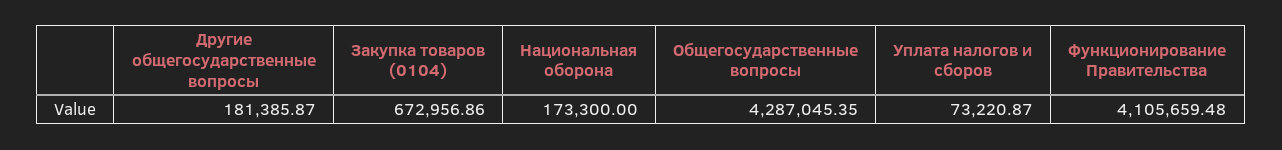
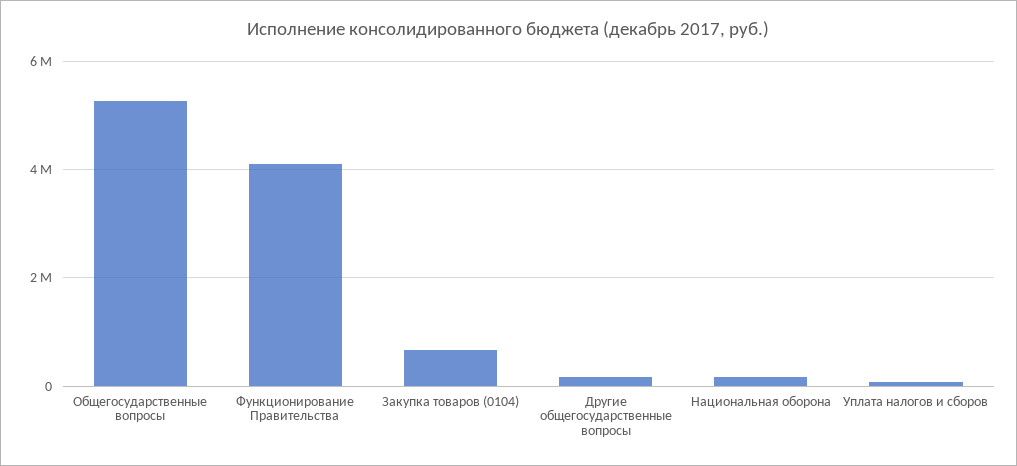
  {
    "Другие общегосударственные вопросы": 181385.87,
    "Закупка товаров (0104)": 672956.86,
    "Национальная оборона": 173300,
-   "Общегосударственные вопросы": 4287045.35,
+   "Общегосударственные вопросы": 5200000,
    "Уплата налогов и сборов": 73220.87,
    "Функционирование Правительства": 4105659.48
  }

